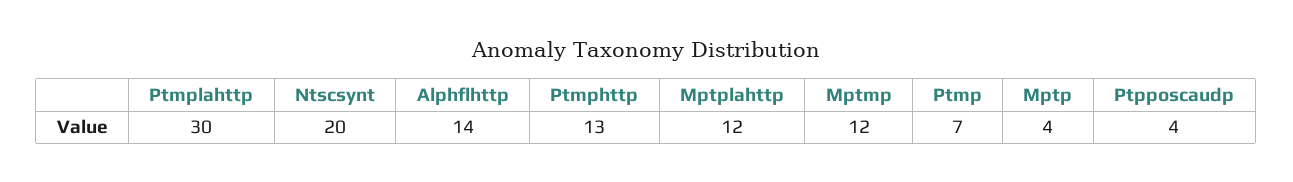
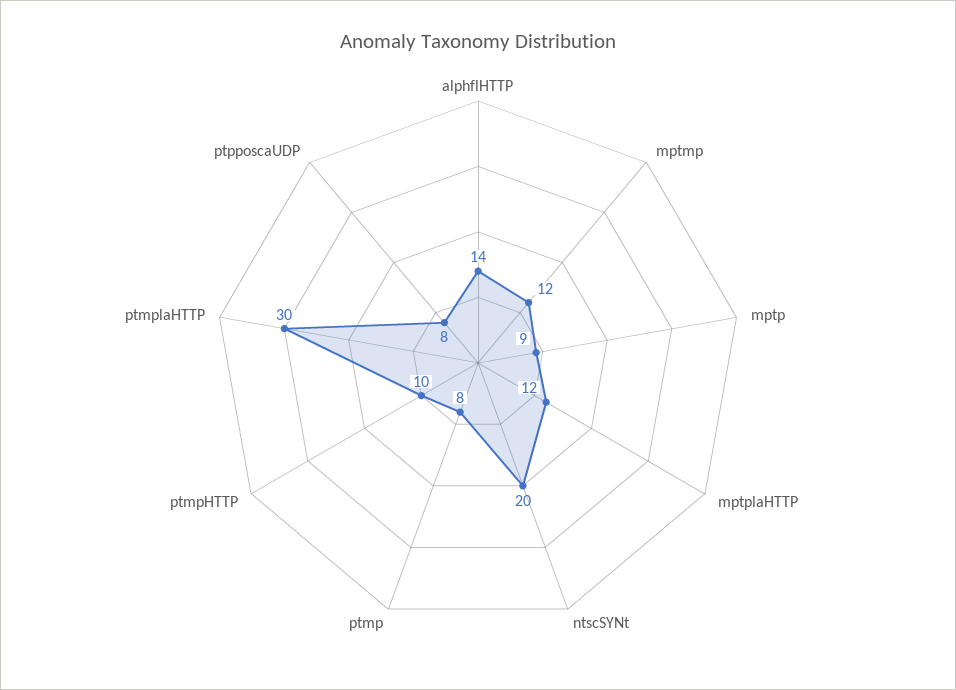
  {
    "Ptmplahttp": 30,
    "Ntscsynt": 20,
    "Alphflhttp": 14,
-   "Ptmphttp": 13,
+   "Ptmphttp": 10,
    "Mptplahttp": 12,
    "Mptmp": 12,
-   "Ptmp": 7,
+   "Ptmp": 8,
-   "Mptp": 4,
+   "Mptp": 9,
-   "Ptpposcaudp": 4
+   "Ptpposcaudp": 8
  }

